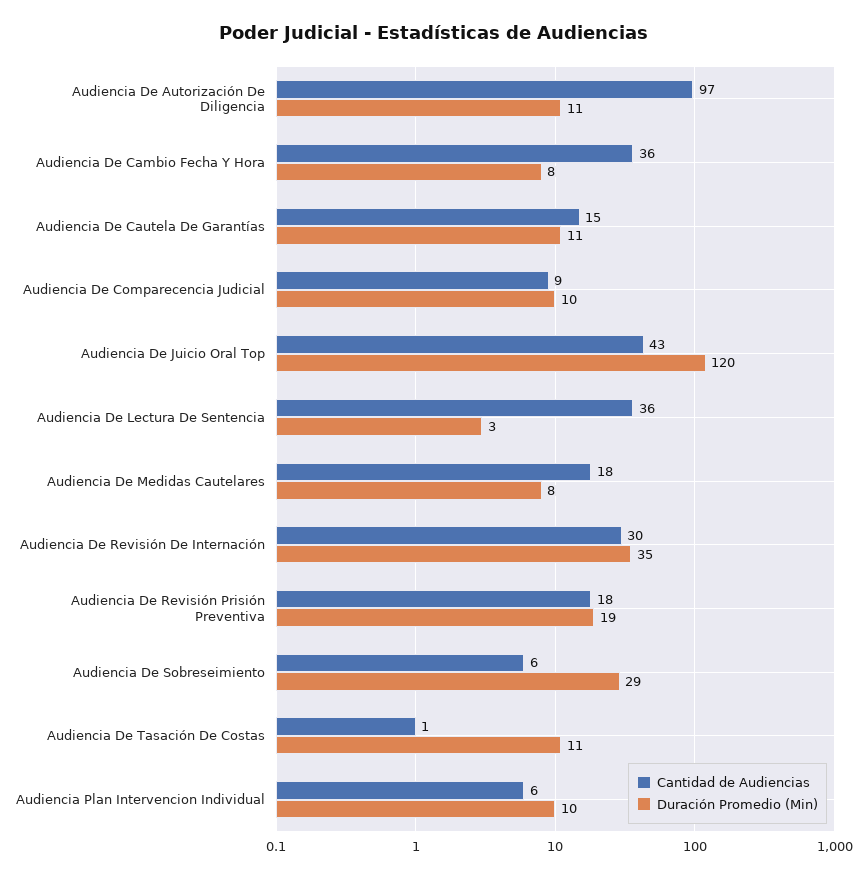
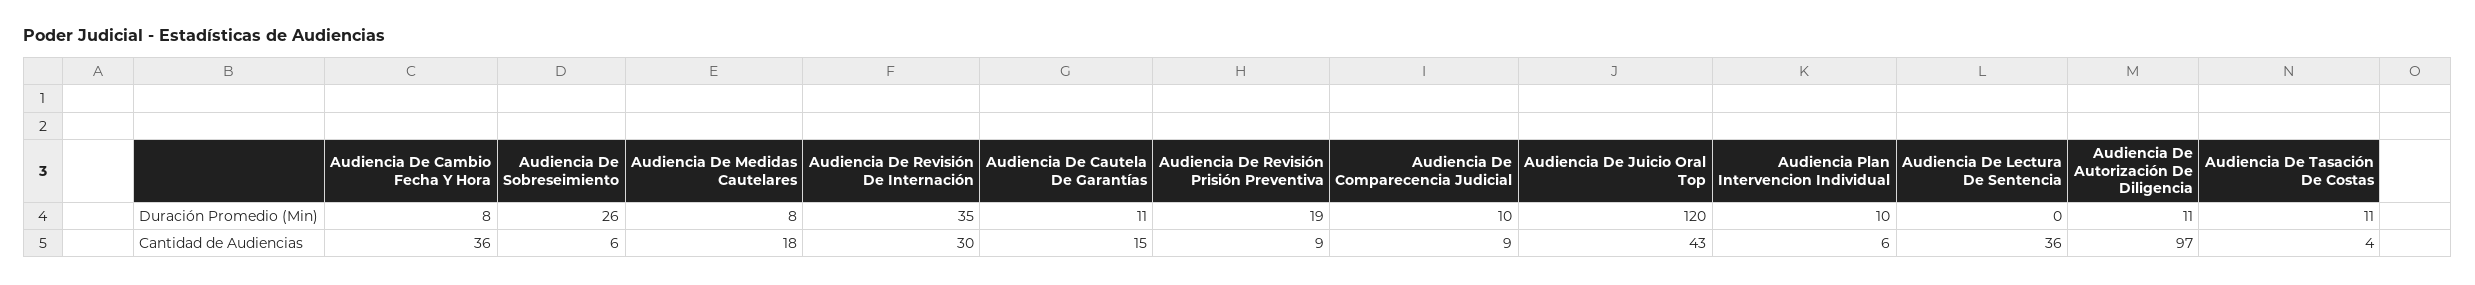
  {
    "Cantidad de Audiencias": {
      "Audiencia De Autorización De Diligencia": 97,
      "Audiencia De Cambio Fecha Y Hora": 36,
      "Audiencia De Cautela De Garantías": 15,
      "Audiencia De Comparecencia Judicial": 9,
      "Audiencia De Juicio Oral Top": 43,
      "Audiencia De Lectura De Sentencia": 36,
      "Audiencia De Medidas Cautelares": 18,
      "Audiencia De Revisión De Internación": 30,
-     "Audiencia De Revisión Prisión Preventiva": 18,
+     "Audiencia De Revisión Prisión Preventiva": 9,
      "Audiencia De Sobreseimiento": 6,
-     "Audiencia De Tasación De Costas": 1,
+     "Audiencia De Tasación De Costas": 4,
      "Audiencia Plan Intervencion Individual": 6
    },
    "Duración Promedio (Min)": {
      "Audiencia De Autorización De Diligencia": 11,
      "Audiencia De Cambio Fecha Y Hora": 8,
      "Audiencia De Cautela De Garantías": 11,
      "Audiencia De Comparecencia Judicial": 10,
      "Audiencia De Juicio Oral Top": 120,
-     "Audiencia De Lectura De Sentencia": 3,
+     "Audiencia De Lectura De Sentencia": 0,
      "Audiencia De Medidas Cautelares": 8,
      "Audiencia De Revisión De Internación": 35,
      "Audiencia De Revisión Prisión Preventiva": 19,
-     "Audiencia De Sobreseimiento": 29,
+     "Audiencia De Sobreseimiento": 26,
      "Audiencia De Tasación De Costas": 11,
      "Audiencia Plan Intervencion Individual": 10
    }
  }

